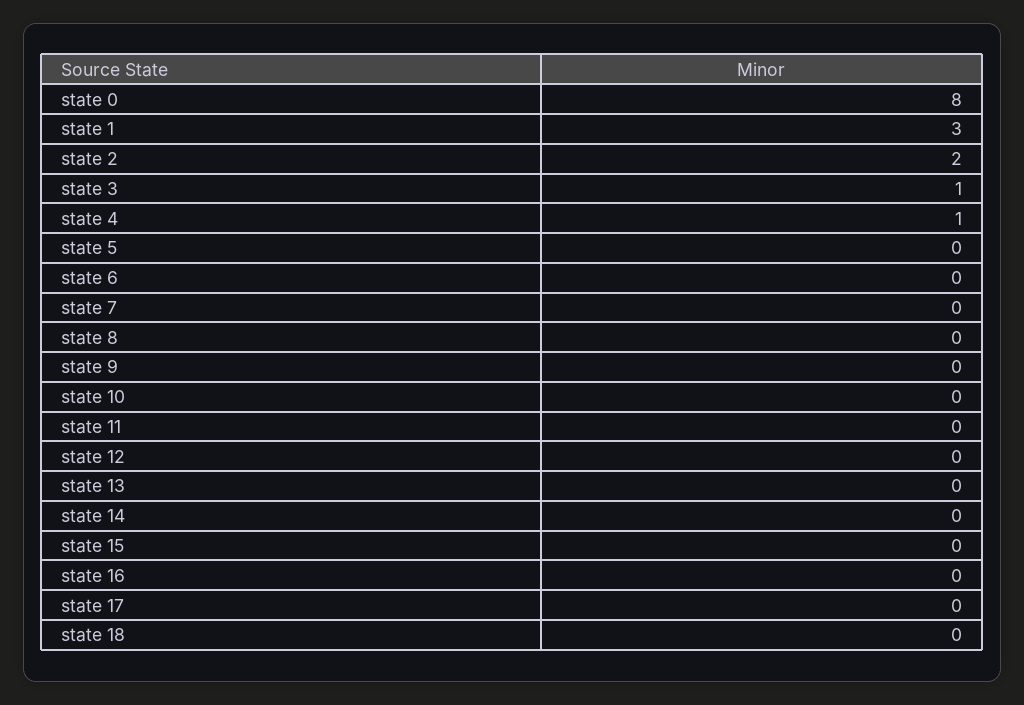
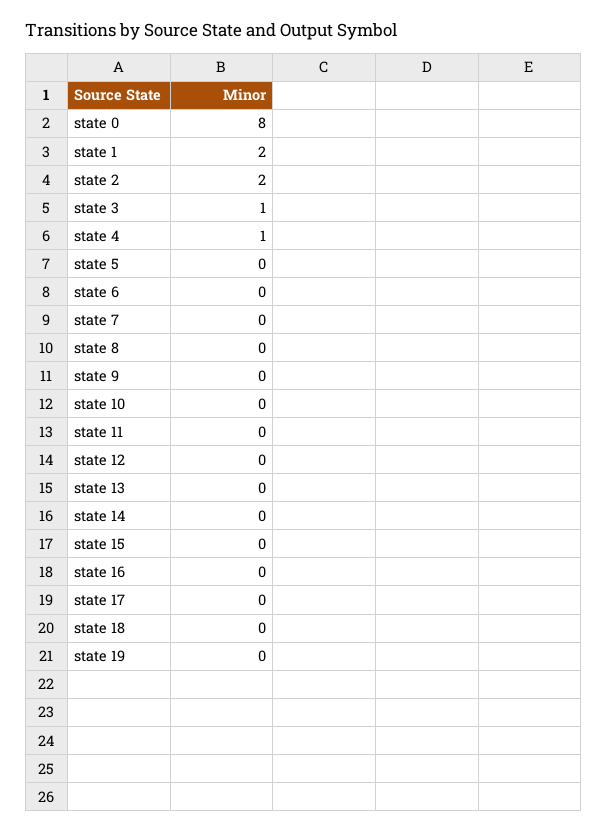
  {
    "state 0": 8,
-   "state 1": 3,
+   "state 1": 2,
    "state 2": 2,
    "state 3": 1,
    "state 4": 1,
    "state 5": 0,
    "state 6": 0,
    "state 7": 0,
    "state 8": 0,
    "state 9": 0,
    "state 10": 0,
    "state 11": 0,
    "state 12": 0,
    "state 13": 0,
    "state 14": 0,
    "state 15": 0,
    "state 16": 0,
    "state 17": 0,
-   "state 18": 0
+   "state 18": 0,
+   "state 19": 0
  }

